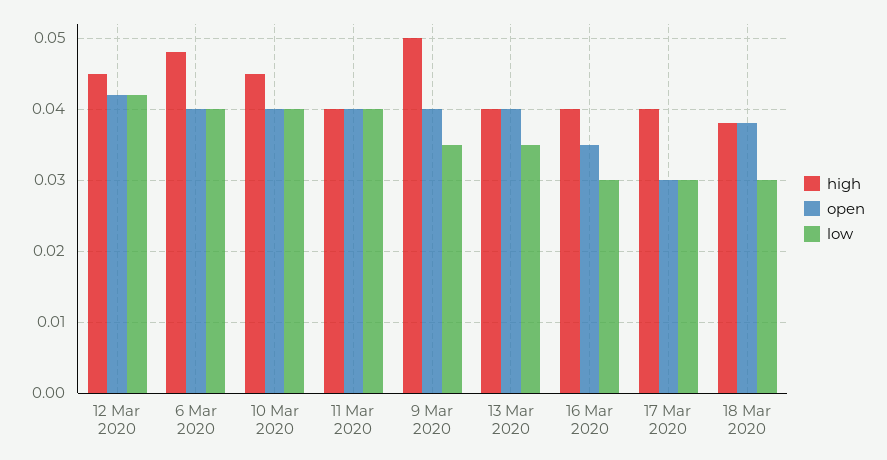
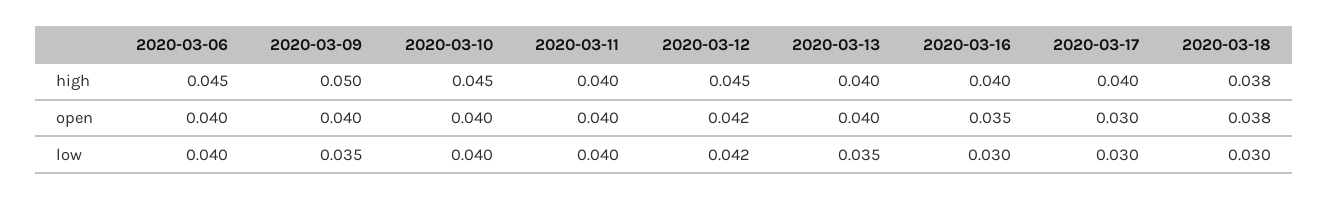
  {
    "high": {
      "12 Mar 2020": 0.045,
-     "6 Mar 2020": 0.048,
+     "6 Mar 2020": 0.045,
      "10 Mar 2020": 0.045,
      "11 Mar 2020": 0.04,
      "9 Mar 2020": 0.05,
      "13 Mar 2020": 0.04,
      "16 Mar 2020": 0.04,
      "17 Mar 2020": 0.04,
      "18 Mar 2020": 0.038
    },
    "open": {
      "12 Mar 2020": 0.042,
      "6 Mar 2020": 0.04,
      "10 Mar 2020": 0.04,
      "11 Mar 2020": 0.04,
      "9 Mar 2020": 0.04,
      "13 Mar 2020": 0.04,
      "16 Mar 2020": 0.035,
      "17 Mar 2020": 0.03,
      "18 Mar 2020": 0.038
    },
    "low": {
      "12 Mar 2020": 0.042,
      "6 Mar 2020": 0.04,
      "10 Mar 2020": 0.04,
      "11 Mar 2020": 0.04,
      "9 Mar 2020": 0.035,
      "13 Mar 2020": 0.035,
      "16 Mar 2020": 0.03,
      "17 Mar 2020": 0.03,
      "18 Mar 2020": 0.03
    }
  }

